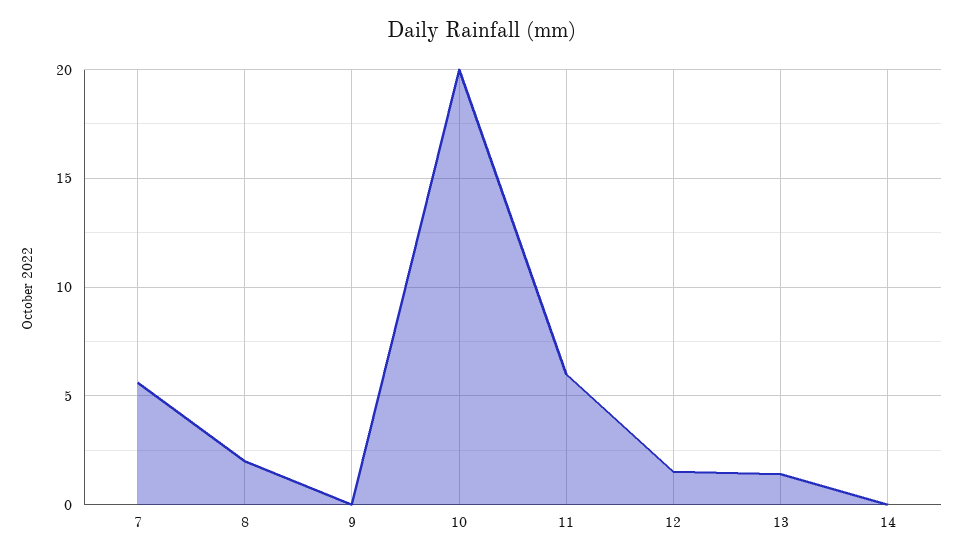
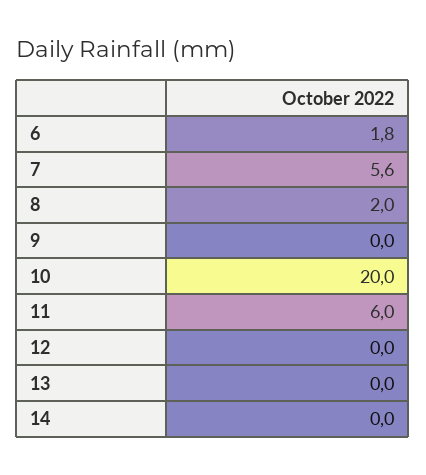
  {
    "7": 5.6,
    "8": 2,
    "9": 0,
    "10": 20,
    "11": 6,
-   "12": 1.5,
+   "12": 0,
-   "13": 1.5,
+   "13": 0,
-   "14": 0
+   "14": 0,
+   "6": 1.8
  }

